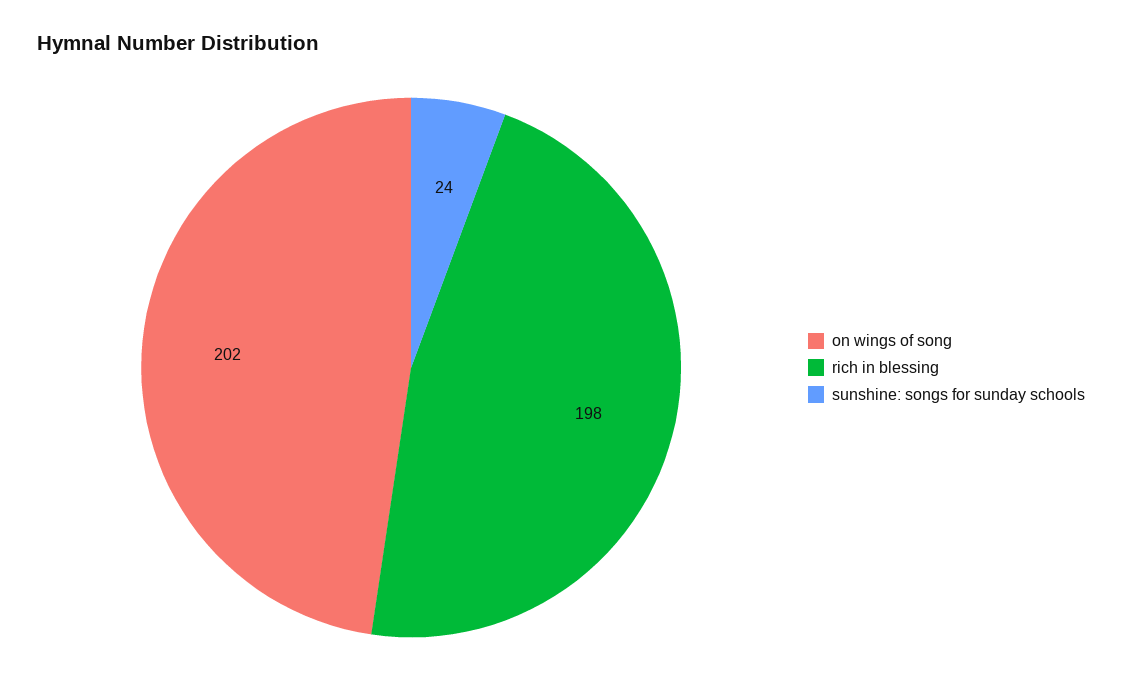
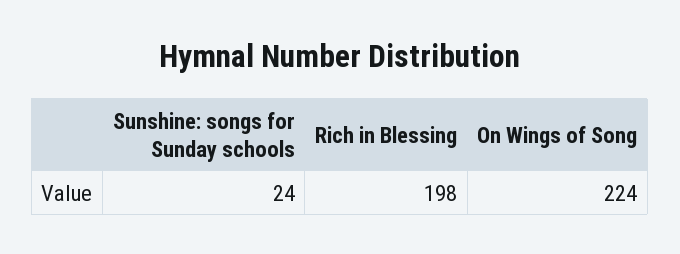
  {
-   "on wings of song": 202,
+   "on wings of song": 224,
    "rich in blessing": 198,
    "sunshine: songs for sunday schools": 24
  }

